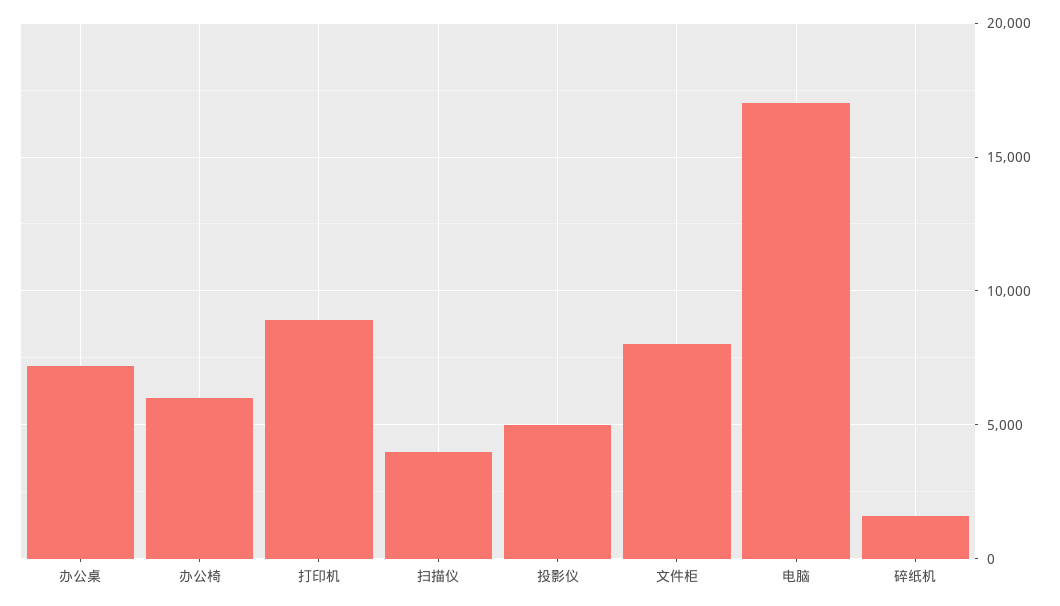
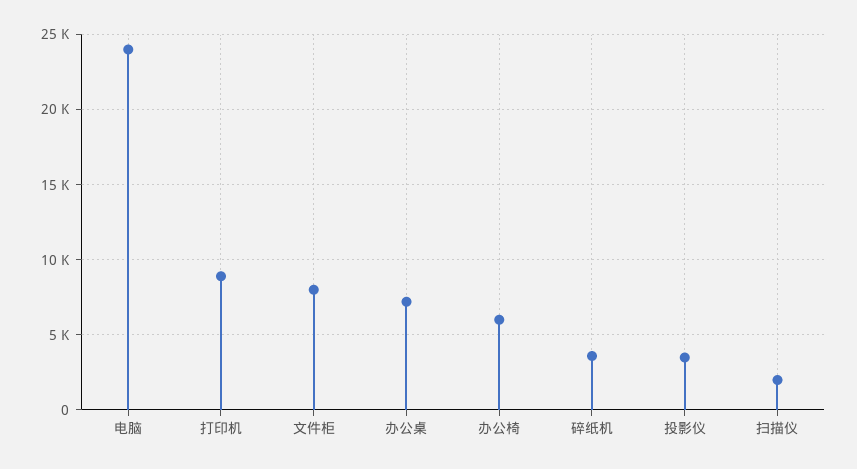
  {
    "办公桌": 7000,
    "办公椅": 6000,
    "打印机": 9000,
-   "扫描仪": 4000,
+   "扫描仪": 2000,
-   "投影仪": 5000,
+   "投影仪": 3500,
    "文件柜": 8000,
-   "电脑": 17000,
+   "电脑": 24000,
-   "碎纸机": 1500
+   "碎纸机": 3500
  }

